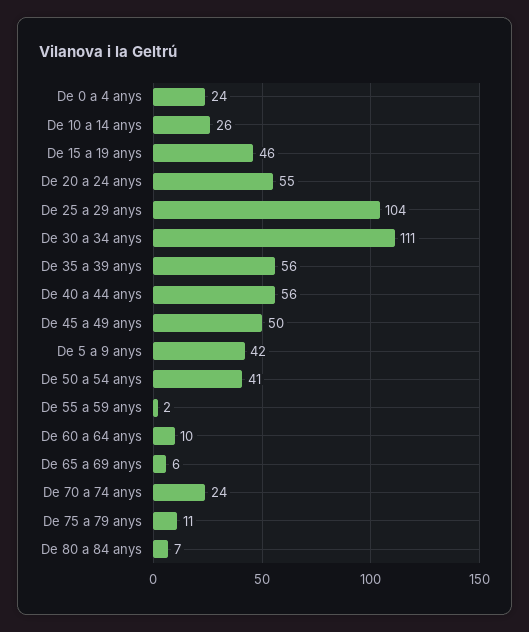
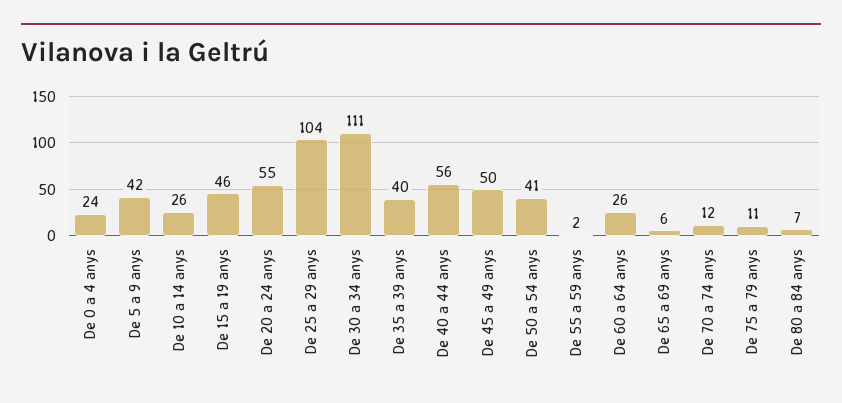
  {
    "De 0 a 4 anys": 24,
    "De 10 a 14 anys": 26,
    "De 15 a 19 anys": 46,
    "De 20 a 24 anys": 55,
    "De 25 a 29 anys": 104,
    "De 30 a 34 anys": 111,
-   "De 35 a 39 anys": 56,
+   "De 35 a 39 anys": 40,
    "De 40 a 44 anys": 56,
    "De 45 a 49 anys": 50,
    "De 5 a 9 anys": 42,
    "De 50 a 54 anys": 41,
    "De 55 a 59 anys": 2,
-   "De 60 a 64 anys": 10,
+   "De 60 a 64 anys": 26,
    "De 65 a 69 anys": 6,
-   "De 70 a 74 anys": 24,
+   "De 70 a 74 anys": 12,
    "De 75 a 79 anys": 11,
    "De 80 a 84 anys": 7
  }

